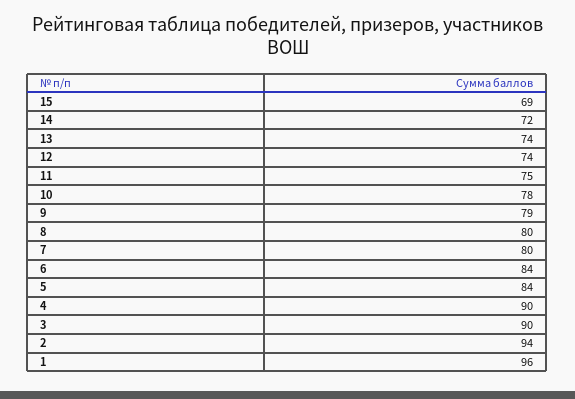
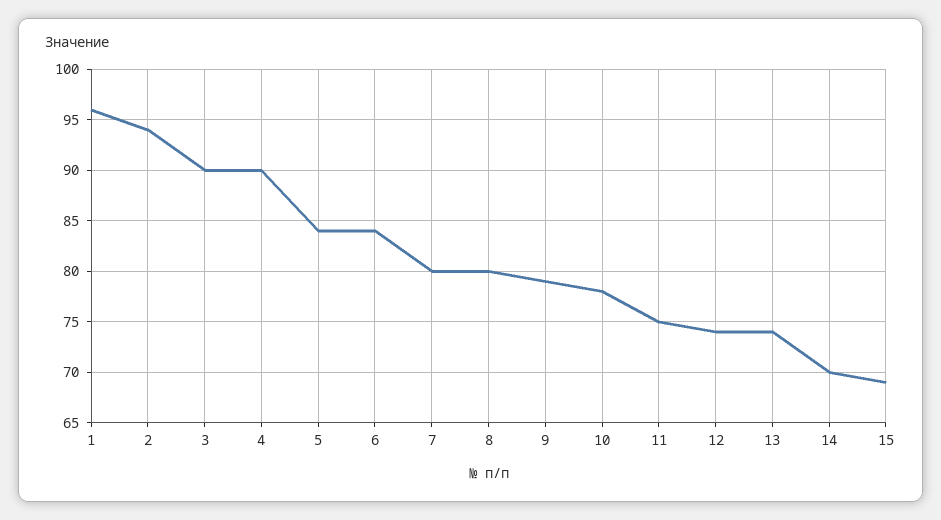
  {
    "15": 69,
-   "14": 72,
+   "14": 70,
    "13": 74,
    "12": 74,
    "11": 75,
    "10": 78,
    "9": 79,
    "8": 80,
    "7": 80,
    "6": 84,
    "5": 84,
    "4": 90,
    "3": 90,
    "2": 94,
    "1": 96
  }

